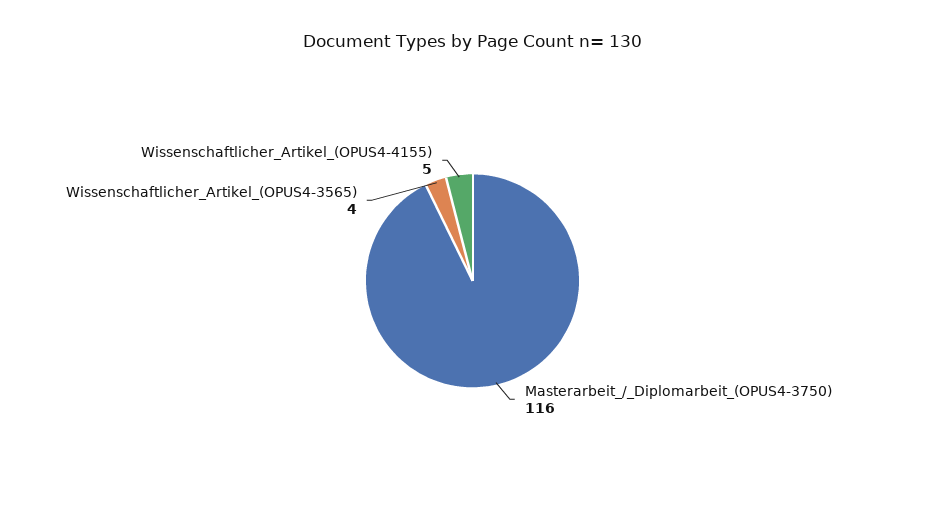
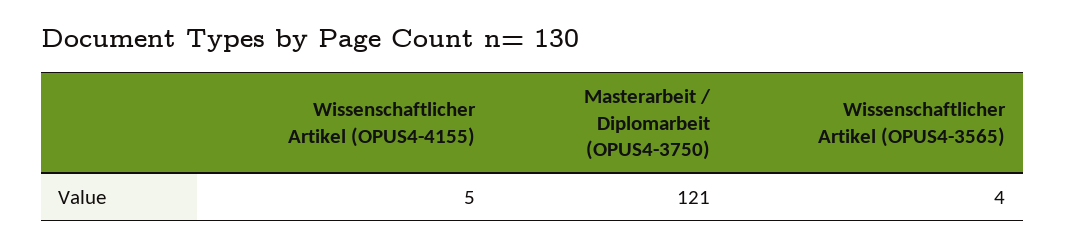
  {
-   "Masterarbeit_/_Diplomarbeit_(OPUS4-3750)": 116,
+   "Masterarbeit_/_Diplomarbeit_(OPUS4-3750)": 121,
    "Wissenschaftlicher_Artikel_(OPUS4-3565)": 4,
    "Wissenschaftlicher_Artikel_(OPUS4-4155)": 5
  }

